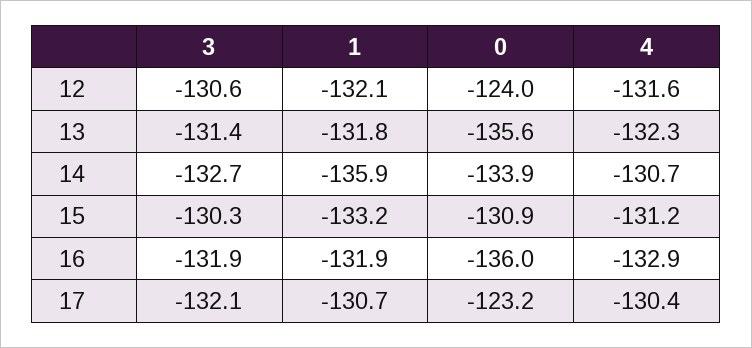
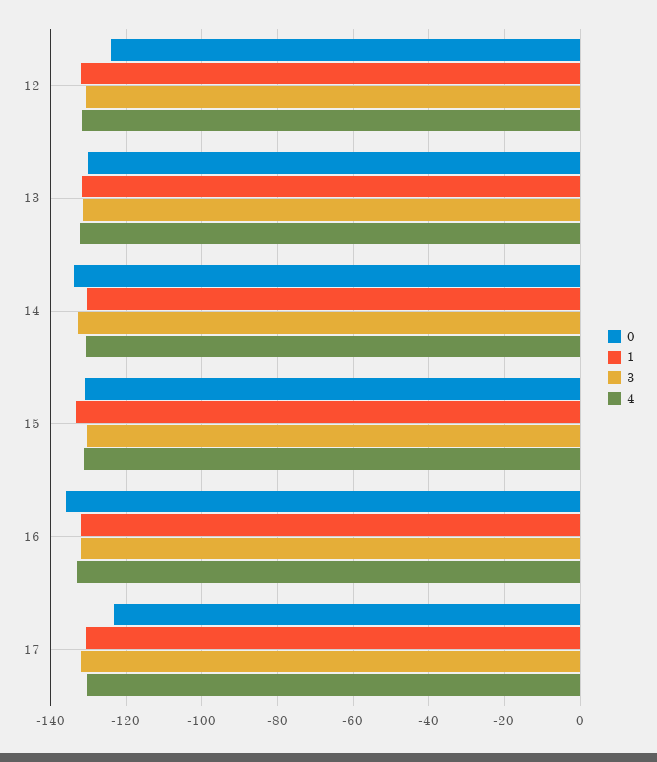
  {
    "3": {
      "12": -130.6,
      "13": -131.4,
      "14": -132.7,
      "15": -130.3,
      "16": -131.9,
      "17": -132.1
    },
    "1": {
      "12": -132.1,
      "13": -131.8,
-     "14": -135.9,
+     "14": -130,
      "15": -133.2,
      "16": -131.9,
      "17": -130.7
    },
    "0": {
      "12": -124,
-     "13": -135.6,
+     "13": -130,
      "14": -133.9,
      "15": -130.9,
      "16": -136,
      "17": -123.2
    },
    "4": {
      "12": -131.6,
      "13": -132.3,
      "14": -130.7,
      "15": -131.2,
      "16": -132.9,
      "17": -130.4
    }
  }

